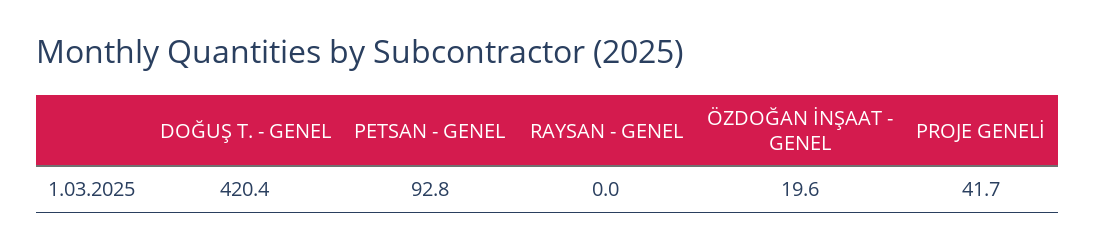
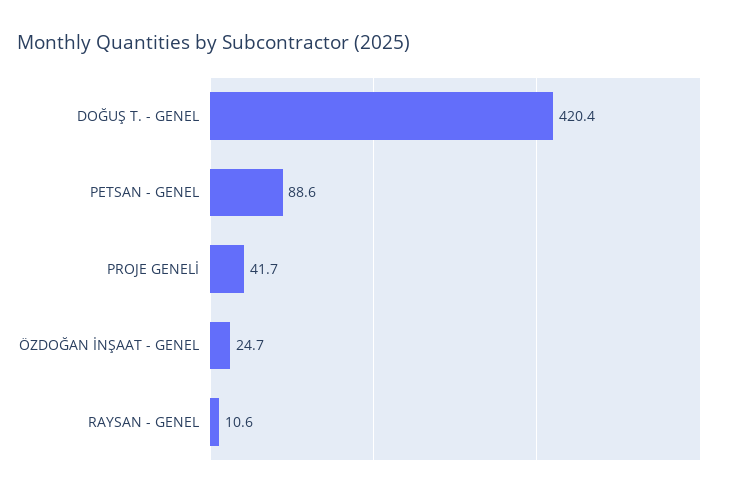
  {
    "DOĞUŞ T. - GENEL": 420.4,
-   "PETSAN - GENEL": 92.8,
+   "PETSAN - GENEL": 88.6,
-   "RAYSAN - GENEL": 0,
+   "RAYSAN - GENEL": 10.6,
-   "ÖZDOĞAN İNŞAAT - GENEL": 19.6,
+   "ÖZDOĞAN İNŞAAT - GENEL": 24.7,
    "PROJE GENELİ": 41.7
  }

